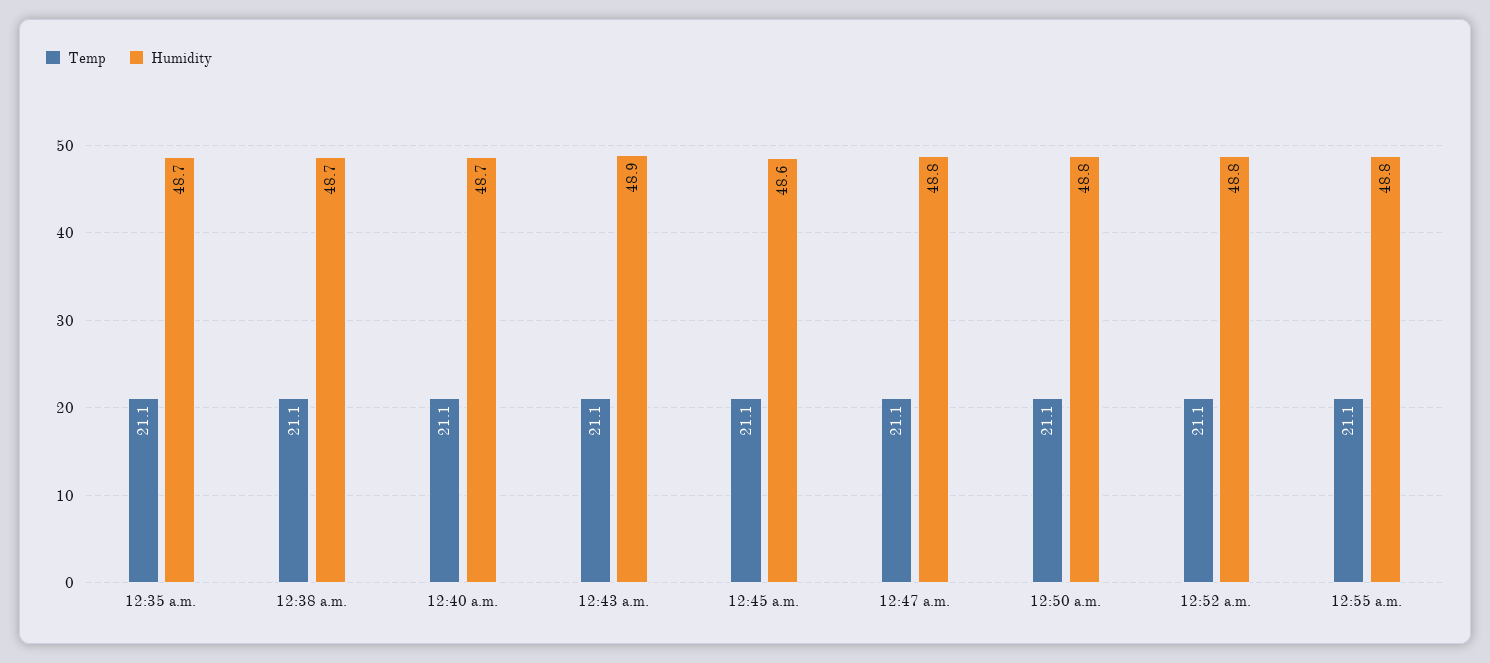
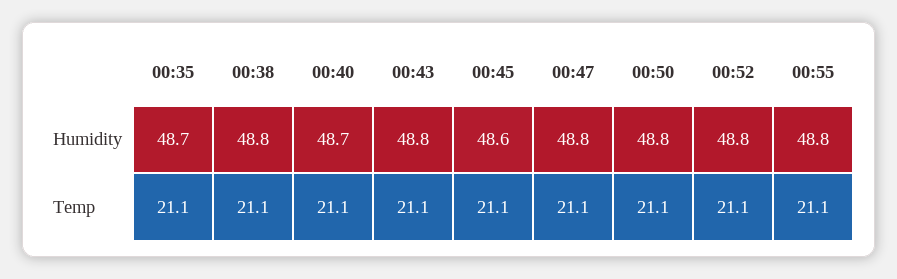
  {
    "Temp": {
      "12:35 a.m.": 21.1,
      "12:38 a.m.": 21.1,
      "12:40 a.m.": 21.1,
      "12:43 a.m.": 21.1,
      "12:45 a.m.": 21.1,
      "12:47 a.m.": 21.1,
      "12:50 a.m.": 21.1,
      "12:52 a.m.": 21.1,
      "12:55 a.m.": 21.1
    },
    "Humidity": {
      "12:35 a.m.": 48.7,
-     "12:38 a.m.": 48.7,
+     "12:38 a.m.": 48.8,
      "12:40 a.m.": 48.7,
-     "12:43 a.m.": 48.9,
+     "12:43 a.m.": 48.8,
      "12:45 a.m.": 48.6,
      "12:47 a.m.": 48.8,
      "12:50 a.m.": 48.8,
      "12:52 a.m.": 48.8,
      "12:55 a.m.": 48.8
    }
  }

